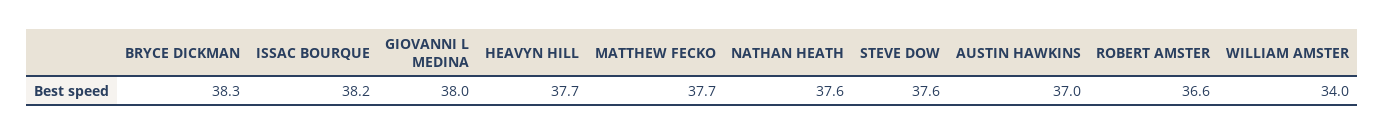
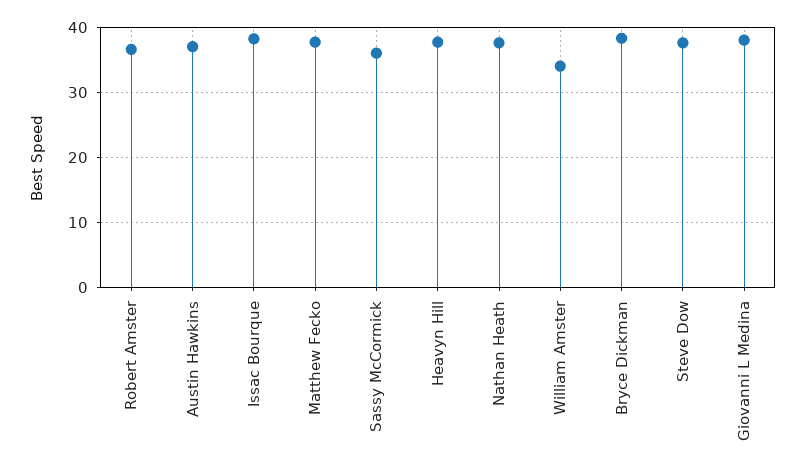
  {
    "BRYCE DICKMAN": 38.3,
    "ISSAC BOURQUE": 38.2,
    "GIOVANNI L MEDINA": 38,
    "HEAVYN HILL": 37.7,
    "MATTHEW FECKO": 37.7,
    "NATHAN HEATH": 37.6,
    "STEVE DOW": 37.6,
    "AUSTIN HAWKINS": 37,
    "ROBERT AMSTER": 36.6,
-   "WILLIAM AMSTER": 34
+   "WILLIAM AMSTER": 34,
+   "Sassy McCormick": 36
  }

